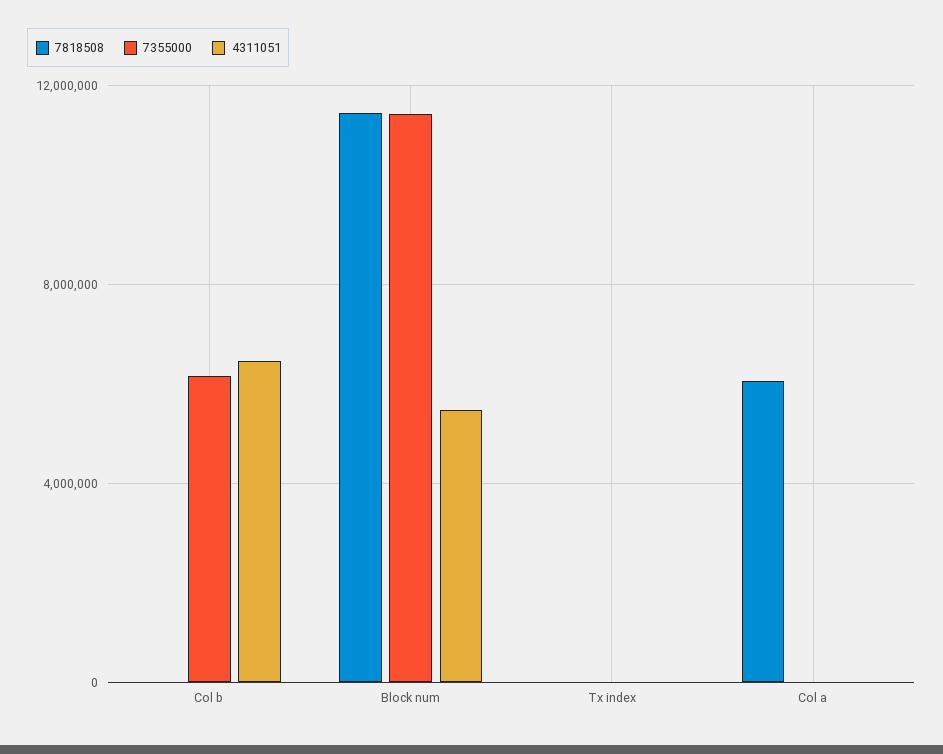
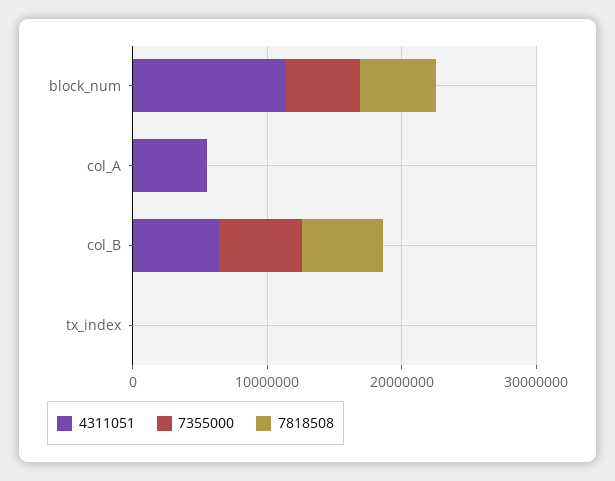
  {
    "7818508": {
-     "Col b": 0,
+     "Col b": 6000000,
-     "Block num": 11500000,
+     "Block num": 6000000,
      "Tx index": 0,
-     "Col a": 6000000
+     "Col a": 0
    },
    "7355000": {
      "Col b": 6000000,
-     "Block num": 11500000,
+     "Block num": 6000000,
      "Tx index": 0,
      "Col a": 0
    },
    "4311051": {
      "Col b": 6500000,
-     "Block num": 5500000,
+     "Block num": 12000000,
      "Tx index": 0,
-     "Col a": 0
+     "Col a": 6000000
    }
  }

